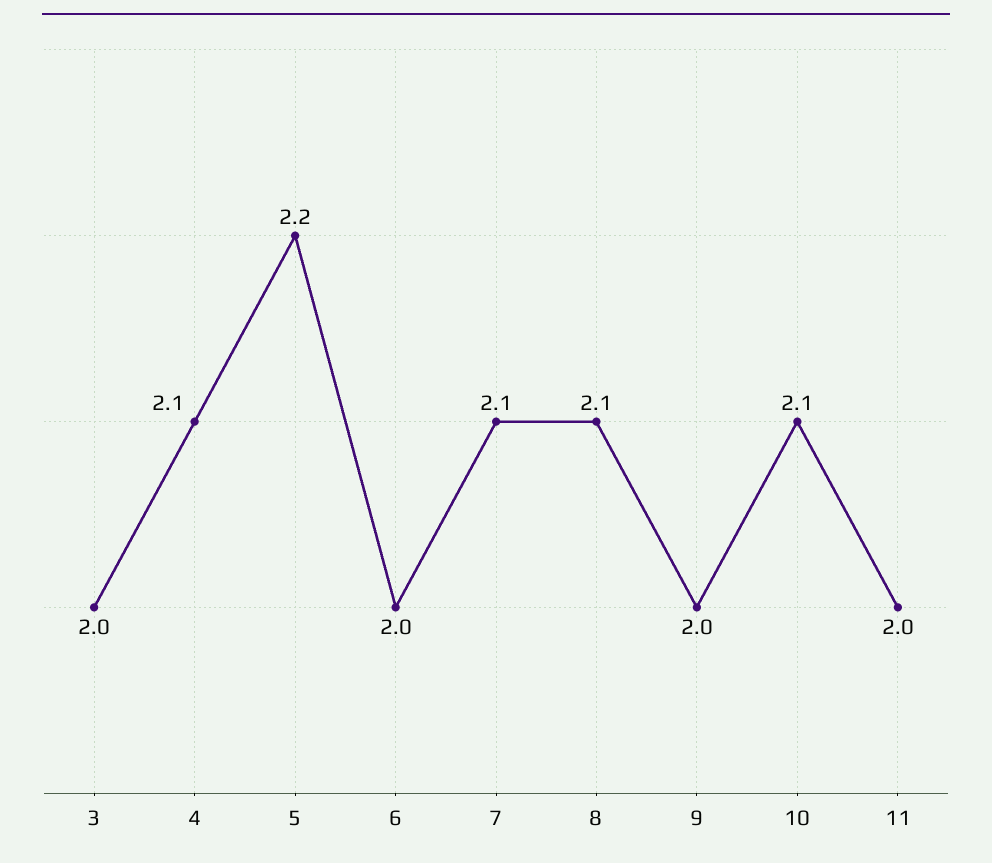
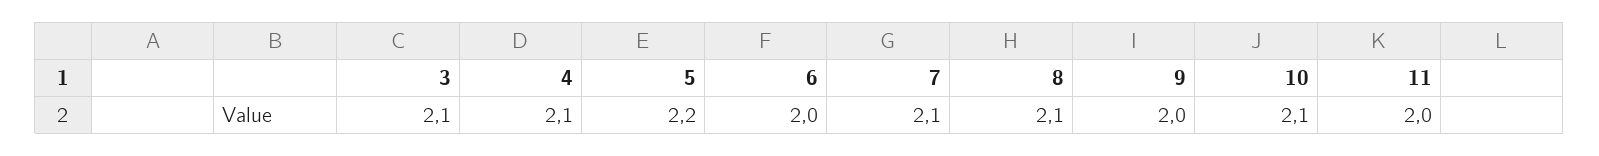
  {
-   "3": 2,
+   "3": 2.1,
    "4": 2.1,
    "5": 2.2,
    "6": 2,
    "7": 2.1,
    "8": 2.1,
    "9": 2,
    "10": 2.1,
    "11": 2
  }

